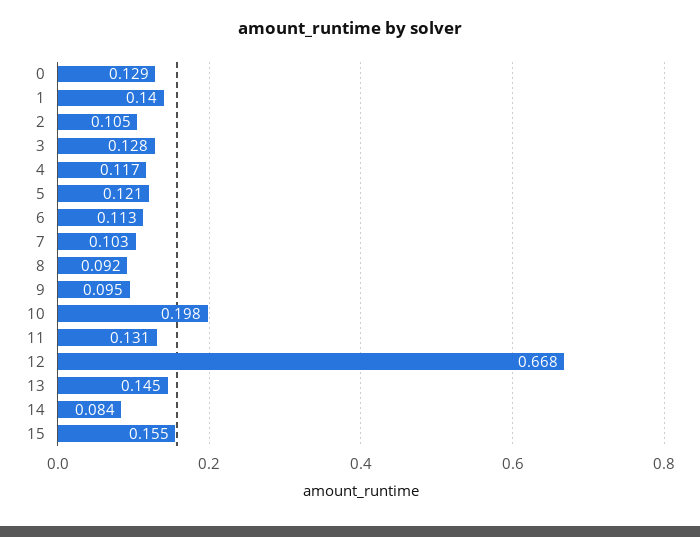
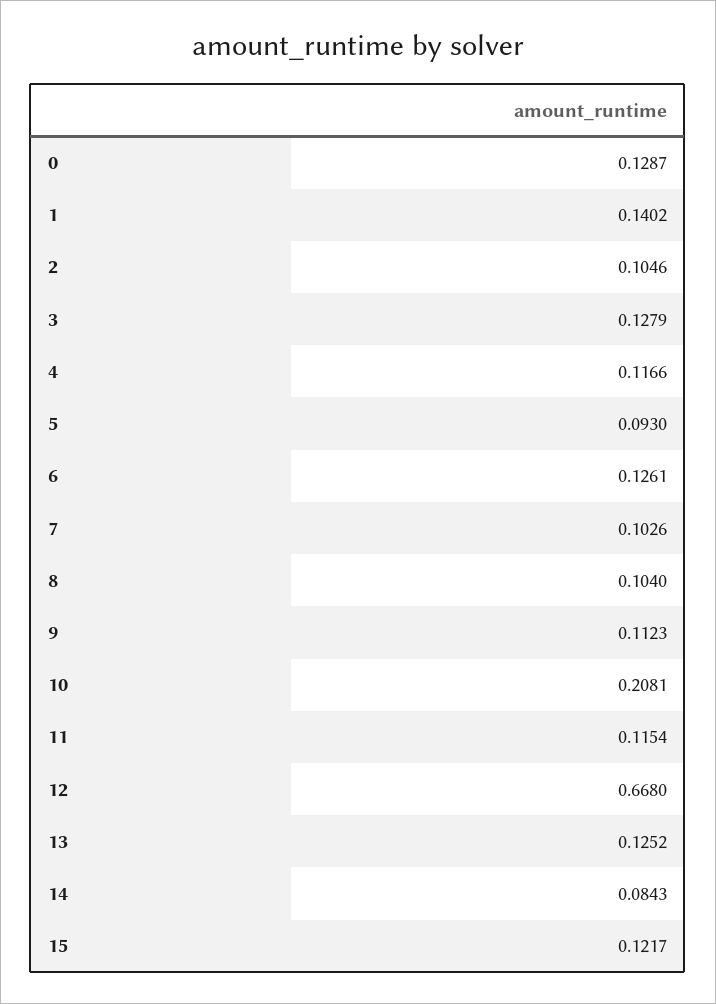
  {
    "0": 0.1287,
    "1": 0.1402,
    "2": 0.1046,
    "3": 0.1279,
    "4": 0.1166,
-   "5": 0.121,
+   "5": 0.093,
-   "6": 0.113,
+   "6": 0.1261,
    "7": 0.1026,
-   "8": 0.092,
+   "8": 0.104,
-   "9": 0.095,
+   "9": 0.1123,
-   "10": 0.198,
+   "10": 0.2081,
-   "11": 0.131,
+   "11": 0.1154,
    "12": 0.668,
-   "13": 0.145,
+   "13": 0.1252,
    "14": 0.0843,
-   "15": 0.155
+   "15": 0.1217
  }

